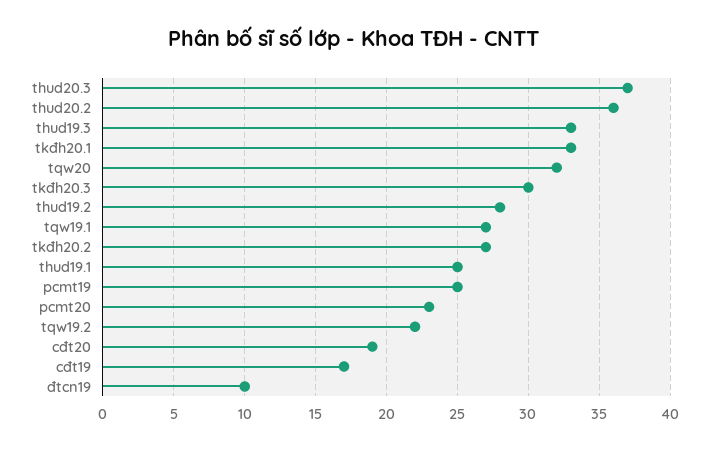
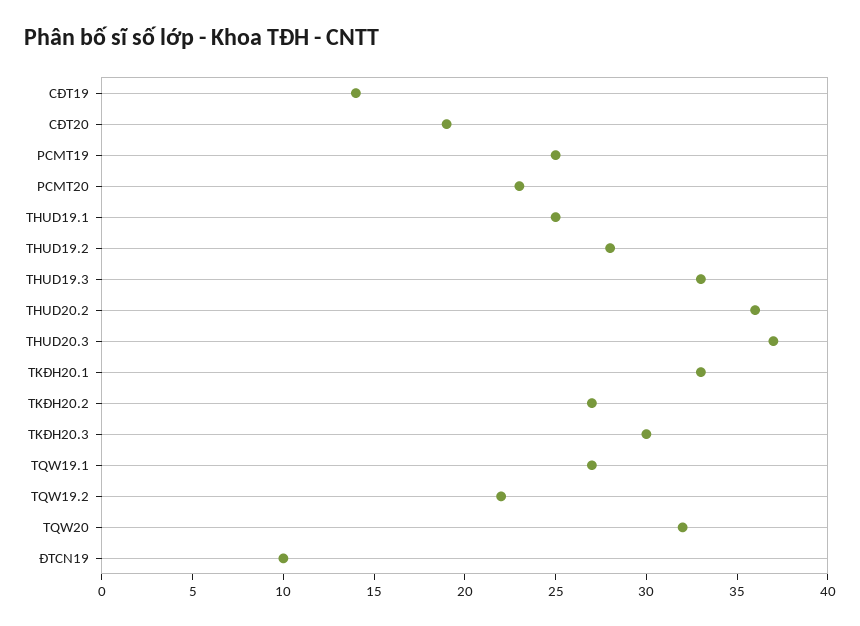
  {
    "thud20.3": 37,
    "thud20.2": 36,
    "thud19.3": 33,
    "tkđh20.1": 33,
    "tqw20": 32,
    "tkđh20.3": 30,
    "thud19.2": 28,
    "tqw19.1": 27,
    "tkđh20.2": 27,
    "thud19.1": 25,
    "pcmt19": 25,
    "pcmt20": 23,
    "tqw19.2": 22,
    "cđt20": 19,
-   "cđt19": 17,
+   "cđt19": 14,
    "đtcn19": 10
  }

